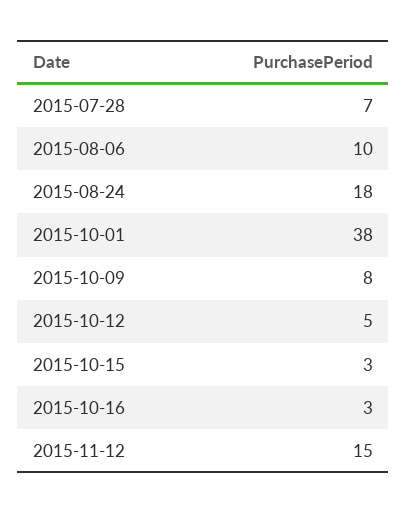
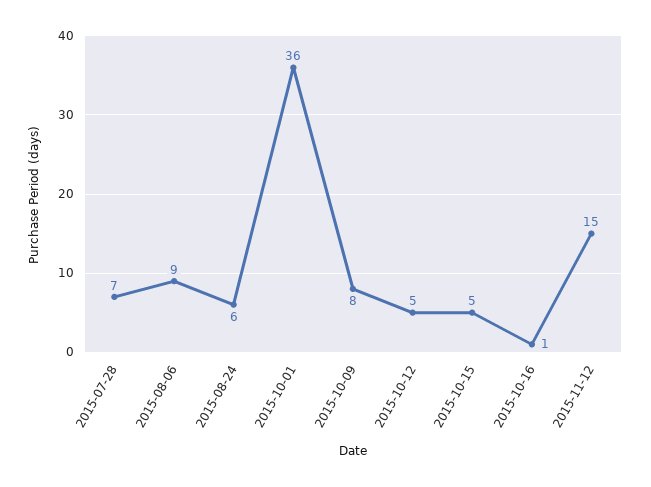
  {
    "2015-07-28": 7,
-   "2015-08-06": 10,
+   "2015-08-06": 9,
-   "2015-08-24": 18,
+   "2015-08-24": 6,
-   "2015-10-01": 38,
+   "2015-10-01": 36,
    "2015-10-09": 8,
    "2015-10-12": 5,
-   "2015-10-15": 3,
+   "2015-10-15": 5,
-   "2015-10-16": 3,
+   "2015-10-16": 1,
    "2015-11-12": 15
  }

